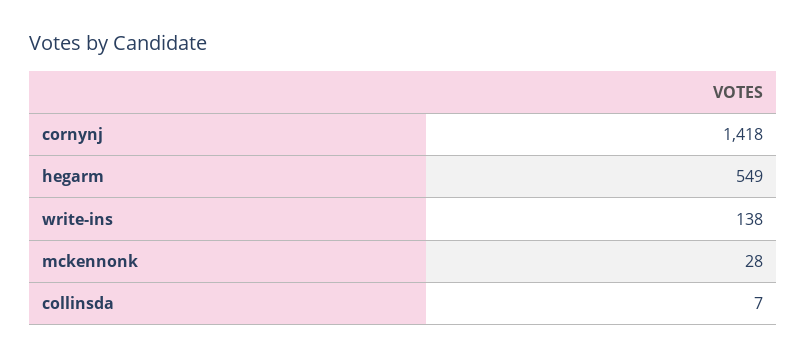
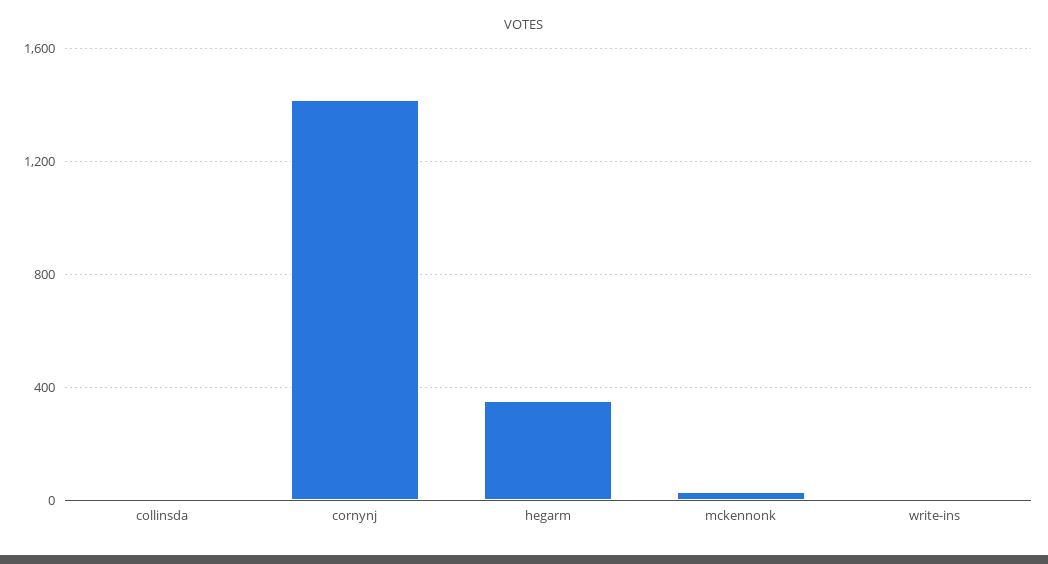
  {
    "cornynj": 1418,
-   "hegarm": 549,
+   "hegarm": 350,
-   "write-ins": 138,
+   "write-ins": 0,
    "mckennonk": 28,
    "collinsda": 7
  }

